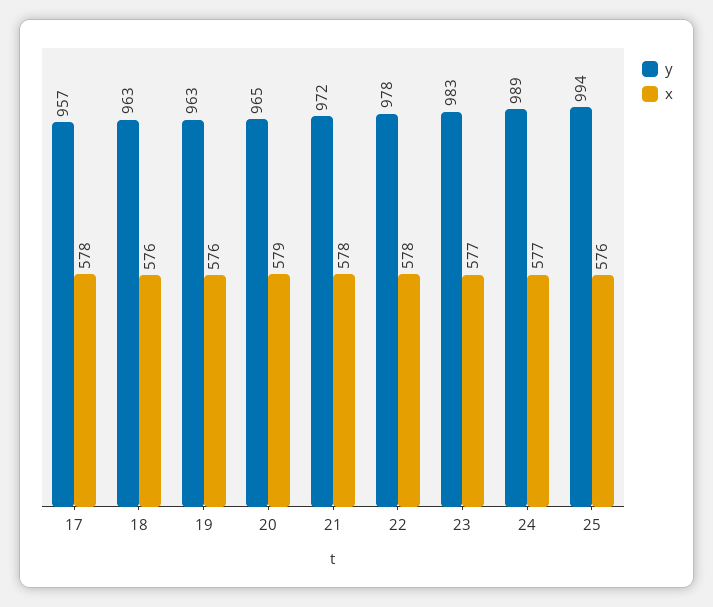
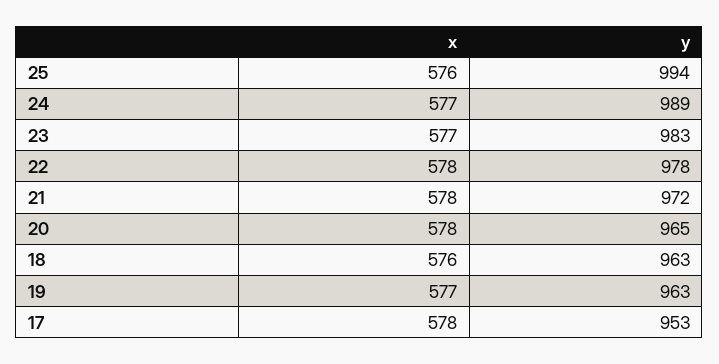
  {
    "y": {
-     "17": 957,
+     "17": 953,
      "18": 963,
      "19": 963,
      "20": 965,
      "21": 972,
      "22": 978,
      "23": 983,
      "24": 989,
      "25": 994
    },
    "x": {
      "17": 578,
      "18": 576,
-     "19": 576,
+     "19": 577,
-     "20": 579,
+     "20": 578,
      "21": 578,
      "22": 578,
      "23": 577,
      "24": 577,
      "25": 576
    }
  }

